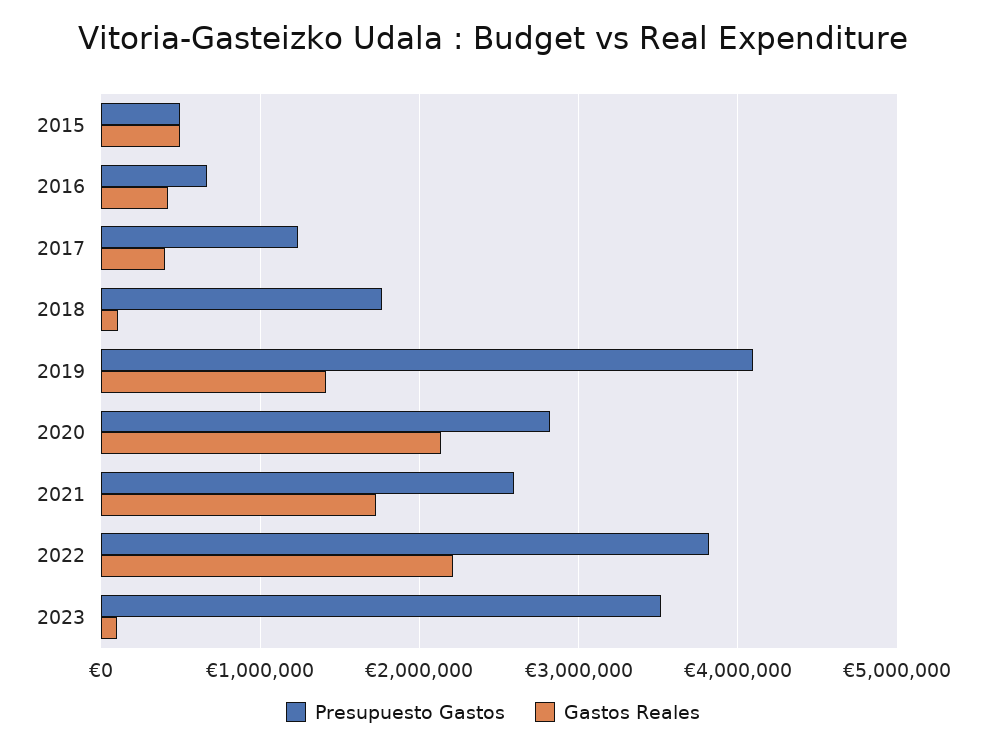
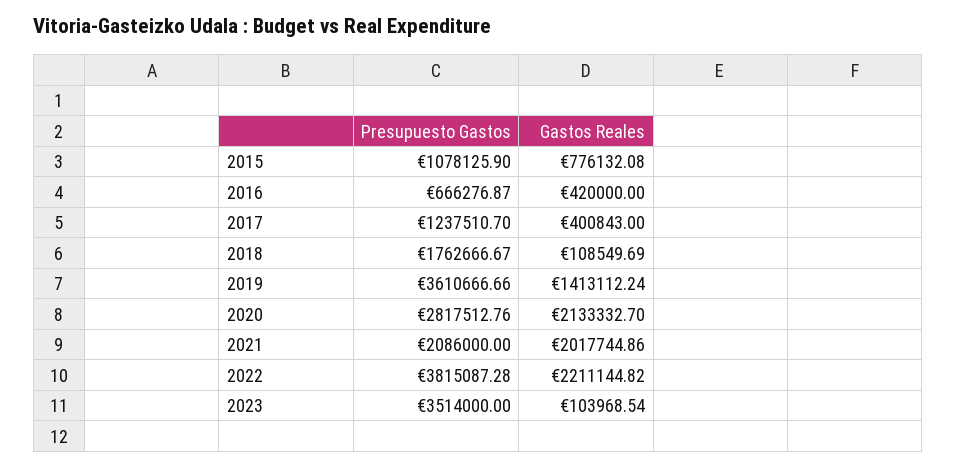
  {
    "Presupuesto Gastos": {
-     "2015": 500000,
+     "2015": 1078125.9,
      "2016": 666276.87,
      "2017": 1237510.7,
      "2018": 1762666.67,
-     "2019": 4100000,
+     "2019": 3610666.66,
      "2020": 2817512.76,
-     "2021": 2600000,
+     "2021": 2086000,
      "2022": 3815087.28,
      "2023": 3514000
    },
    "Gastos Reales": {
-     "2015": 500000,
+     "2015": 776132.08,
      "2016": 420000,
      "2017": 400843,
      "2018": 108549.69,
      "2019": 1413112.24,
      "2020": 2133332.7,
-     "2021": 1700000,
+     "2021": 2017744.86,
      "2022": 2211144.82,
      "2023": 103968.54
    }
  }

